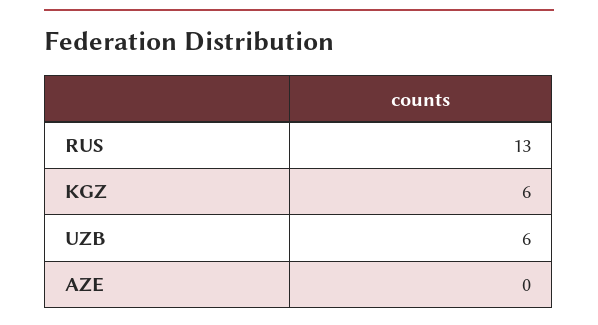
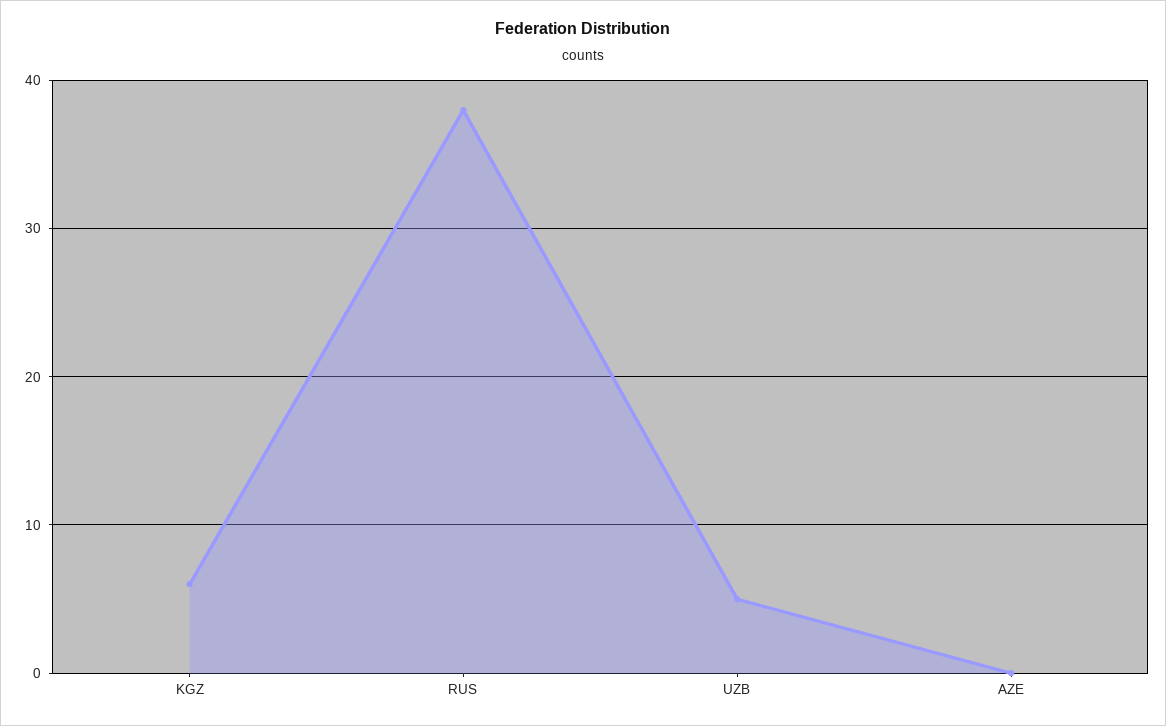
  {
-   "RUS": 13,
+   "RUS": 38,
    "KGZ": 6,
-   "UZB": 6,
+   "UZB": 5,
    "AZE": 0
  }

